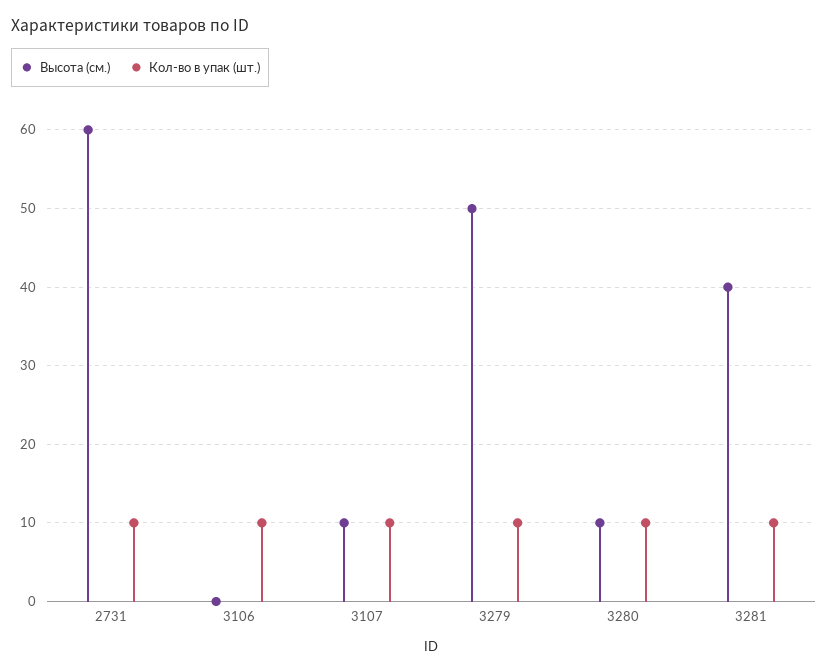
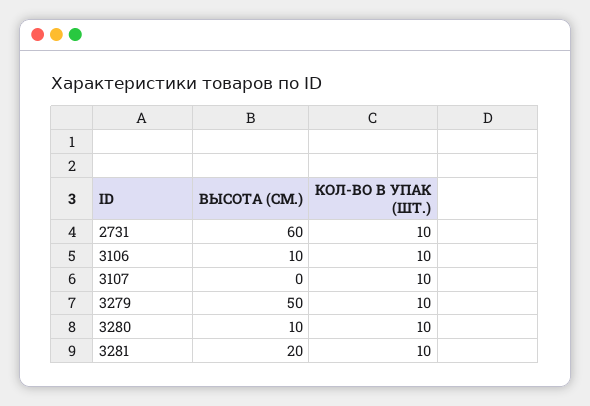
  {
    "Высота (см.)": {
      "2731": 60,
-     "3106": 0,
+     "3106": 10,
-     "3107": 10,
+     "3107": 0,
      "3279": 50,
      "3280": 10,
-     "3281": 40
+     "3281": 20
    },
    "Кол-во в упак (шт.)": {
      "2731": 10,
      "3106": 10,
      "3107": 10,
      "3279": 10,
      "3280": 10,
      "3281": 10
    }
  }

